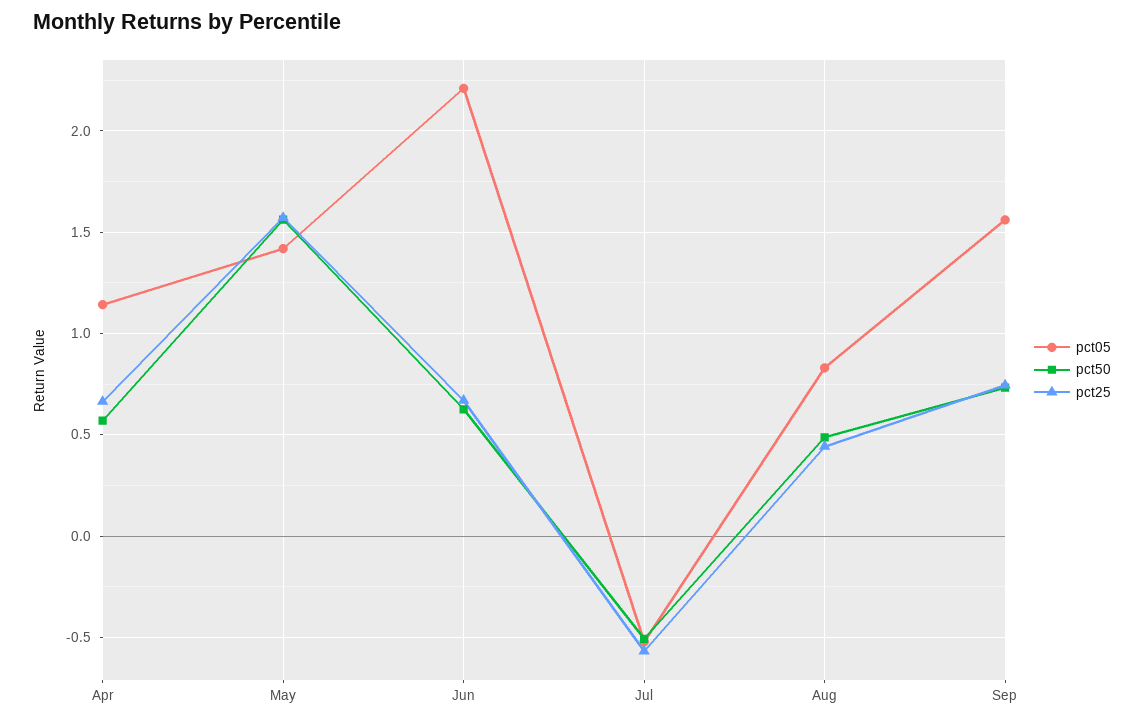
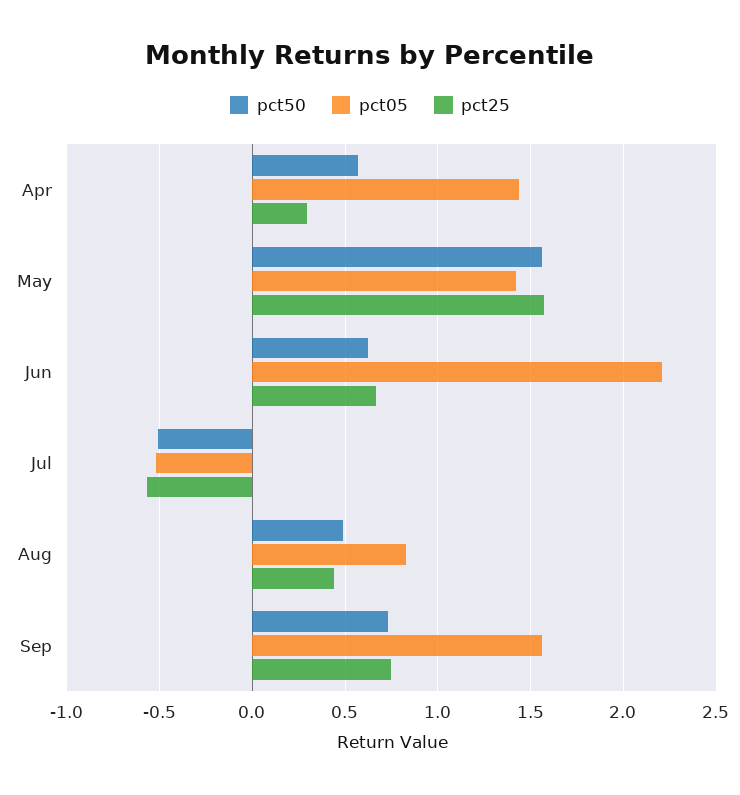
  {
    "pct05": {
-     "Apr": 1.15,
+     "Apr": 1.45,
      "May": 1.4,
      "Jun": 2.2,
      "Jul": -0.5,
      "Aug": 0.85,
      "Sep": 1.55
    },
    "pct50": {
      "Apr": 0.55,
      "May": 1.55,
      "Jun": 0.65,
      "Jul": -0.5,
      "Aug": 0.5,
      "Sep": 0.75
    },
    "pct25": {
-     "Apr": 0.65,
+     "Apr": 0.3,
      "May": 1.55,
      "Jun": 0.65,
      "Jul": -0.55,
      "Aug": 0.45,
      "Sep": 0.75
    }
  }

